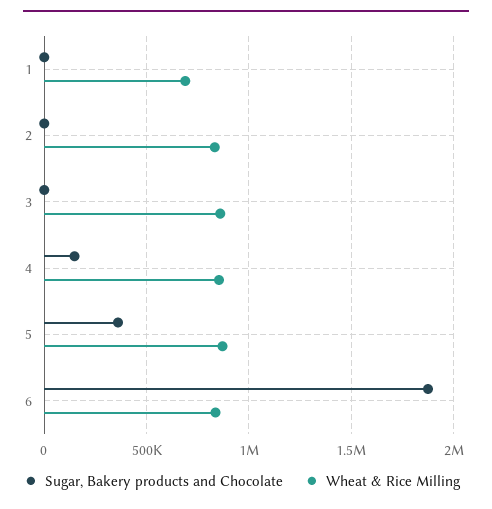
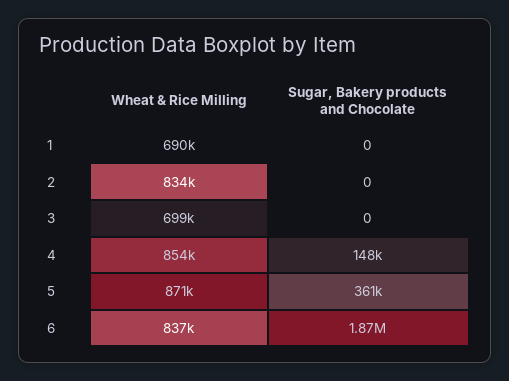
  {
    "Sugar, Bakery products and Chocolate": {
      "1": 0,
      "2": 0,
      "3": 0,
      "4": 148000,
      "5": 361000,
      "6": 1870000
    },
    "Wheat & Rice Milling": {
      "1": 690000,
      "2": 834000,
-     "3": 850000,
+     "3": 699000,
      "4": 854000,
      "5": 871000,
      "6": 837000
    }
  }

